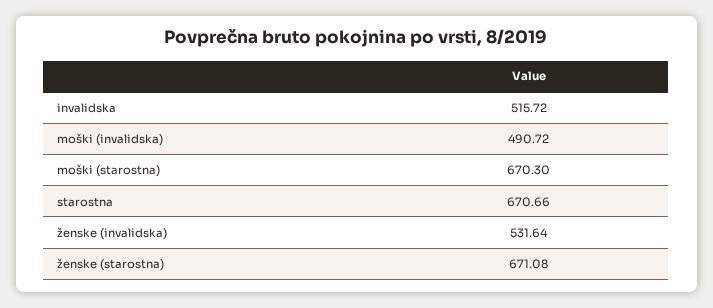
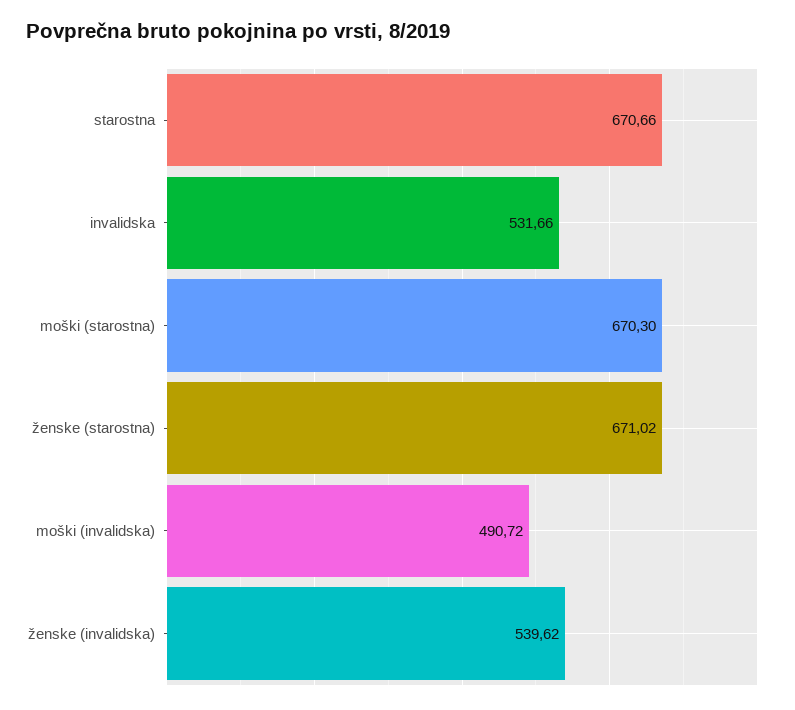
  {
-   "invalidska": 515.72,
+   "invalidska": 531.66,
    "moški (invalidska)": 490.72,
    "moški (starostna)": 670.3,
    "starostna": 670.66,
-   "ženske (invalidska)": 531.64,
+   "ženske (invalidska)": 539.62,
-   "ženske (starostna)": 671.08
+   "ženske (starostna)": 671.02
  }

